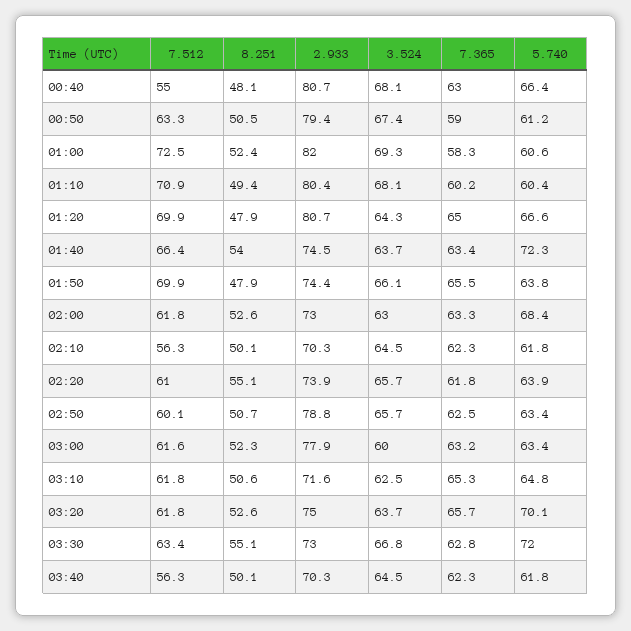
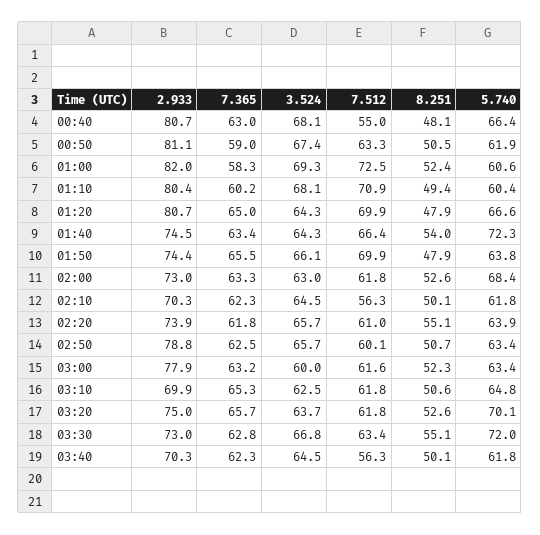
  {
    "7.512": {
      "00:40": 55,
      "00:50": 63.3,
      "01:00": 72.5,
      "01:10": 70.9,
      "01:20": 69.9,
      "01:40": 66.4,
      "01:50": 69.9,
      "02:00": 61.8,
      "02:10": 56.3,
      "02:20": 61,
      "02:50": 60.1,
      "03:00": 61.6,
      "03:10": 61.8,
      "03:20": 61.8,
      "03:30": 63.4,
      "03:40": 56.3
    },
    "8.251": {
      "00:40": 48.1,
      "00:50": 50.5,
      "01:00": 52.4,
      "01:10": 49.4,
      "01:20": 47.9,
      "01:40": 54,
      "01:50": 47.9,
      "02:00": 52.6,
      "02:10": 50.1,
      "02:20": 55.1,
      "02:50": 50.7,
      "03:00": 52.3,
      "03:10": 50.6,
      "03:20": 52.6,
      "03:30": 55.1,
      "03:40": 50.1
    },
    "2.933": {
      "00:40": 80.7,
-     "00:50": 79.4,
+     "00:50": 81.1,
      "01:00": 82,
      "01:10": 80.4,
      "01:20": 80.7,
      "01:40": 74.5,
      "01:50": 74.4,
      "02:00": 73,
      "02:10": 70.3,
      "02:20": 73.9,
      "02:50": 78.8,
      "03:00": 77.9,
-     "03:10": 71.6,
+     "03:10": 69.9,
      "03:20": 75,
      "03:30": 73,
      "03:40": 70.3
    },
    "3.524": {
      "00:40": 68.1,
      "00:50": 67.4,
      "01:00": 69.3,
      "01:10": 68.1,
      "01:20": 64.3,
-     "01:40": 63.7,
+     "01:40": 64.3,
      "01:50": 66.1,
      "02:00": 63,
      "02:10": 64.5,
      "02:20": 65.7,
      "02:50": 65.7,
      "03:00": 60,
      "03:10": 62.5,
      "03:20": 63.7,
      "03:30": 66.8,
      "03:40": 64.5
    },
    "7.365": {
      "00:40": 63,
      "00:50": 59,
      "01:00": 58.3,
      "01:10": 60.2,
      "01:20": 65,
      "01:40": 63.4,
      "01:50": 65.5,
      "02:00": 63.3,
      "02:10": 62.3,
      "02:20": 61.8,
      "02:50": 62.5,
      "03:00": 63.2,
      "03:10": 65.3,
      "03:20": 65.7,
      "03:30": 62.8,
      "03:40": 62.3
    },
    "5.740": {
      "00:40": 66.4,
-     "00:50": 61.2,
+     "00:50": 61.9,
      "01:00": 60.6,
      "01:10": 60.4,
      "01:20": 66.6,
      "01:40": 72.3,
      "01:50": 63.8,
      "02:00": 68.4,
      "02:10": 61.8,
      "02:20": 63.9,
      "02:50": 63.4,
      "03:00": 63.4,
      "03:10": 64.8,
      "03:20": 70.1,
      "03:30": 72,
      "03:40": 61.8
    }
  }

